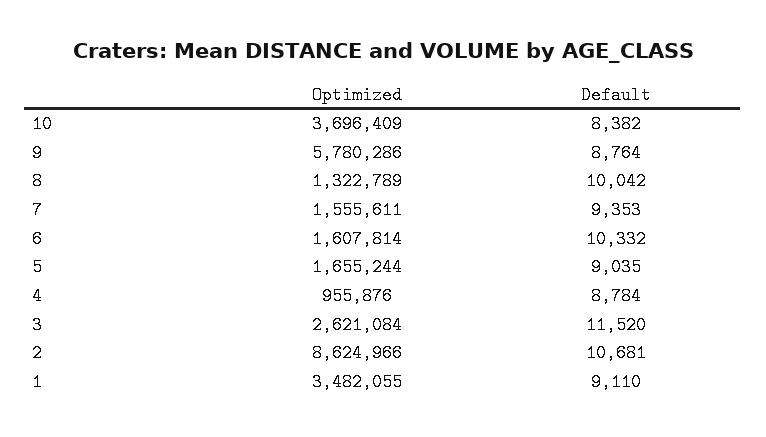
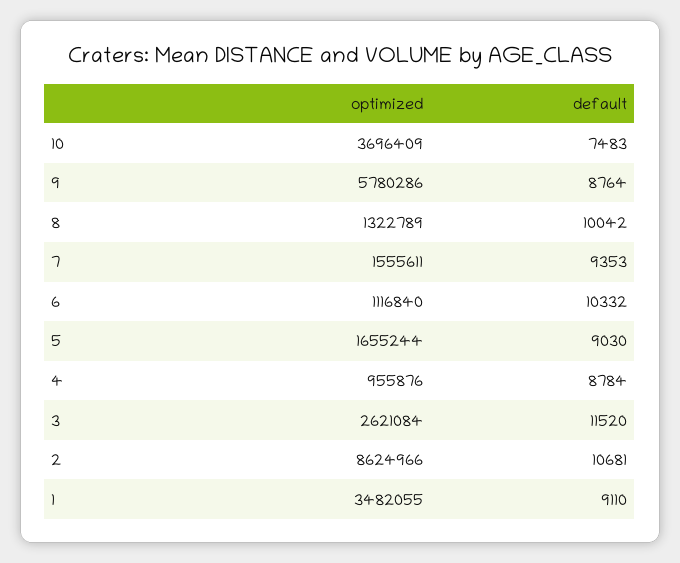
  {
    "Optimized": {
      "10": 3696409,
      "9": 5780286,
      "8": 1322789,
      "7": 1555611,
-     "6": 1607814,
+     "6": 1116840,
      "5": 1655244,
      "4": 955876,
      "3": 2621084,
      "2": 8624966,
      "1": 3482055
    },
    "Default": {
-     "10": 8382,
+     "10": 7483,
      "9": 8764,
      "8": 10042,
      "7": 9353,
      "6": 10332,
-     "5": 9035,
+     "5": 9030,
      "4": 8784,
      "3": 11520,
      "2": 10681,
      "1": 9110
    }
  }

